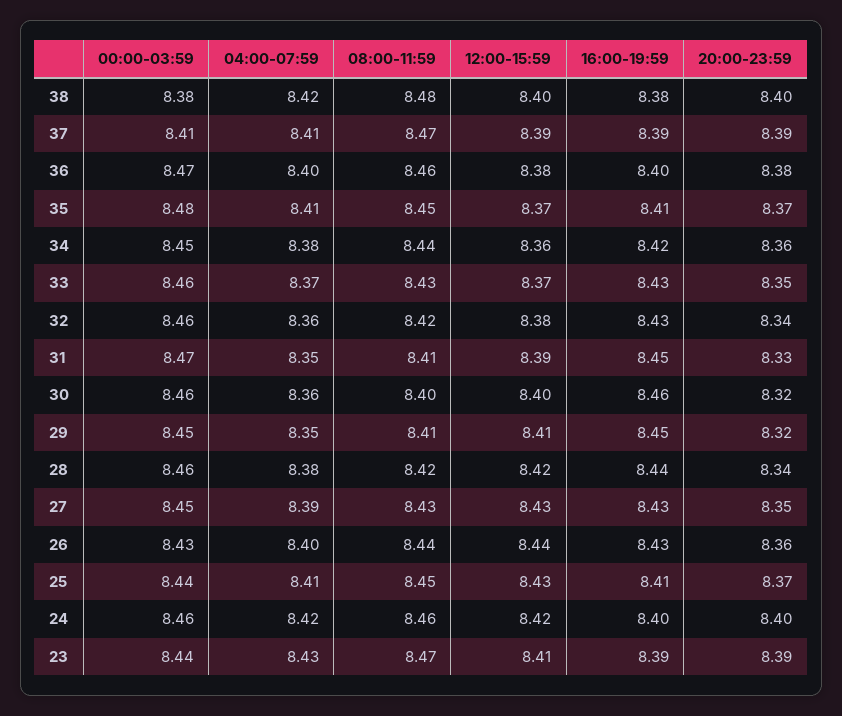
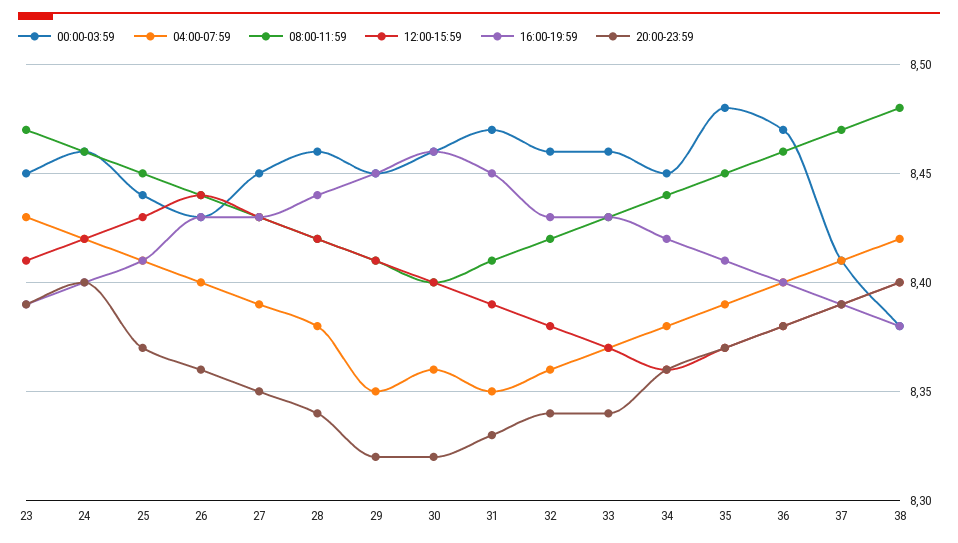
  {
    "00:00-03:59": {
      "38": 8.38,
      "37": 8.41,
      "36": 8.47,
      "35": 8.48,
      "34": 8.45,
      "33": 8.46,
      "32": 8.46,
      "31": 8.47,
      "30": 8.46,
      "29": 8.45,
      "28": 8.46,
      "27": 8.45,
      "26": 8.43,
      "25": 8.44,
      "24": 8.46,
-     "23": 8.44
+     "23": 8.45
    },
    "04:00-07:59": {
      "38": 8.42,
      "37": 8.41,
      "36": 8.4,
-     "35": 8.41,
+     "35": 8.39,
      "34": 8.38,
      "33": 8.37,
      "32": 8.36,
      "31": 8.35,
      "30": 8.36,
      "29": 8.35,
      "28": 8.38,
      "27": 8.39,
      "26": 8.4,
      "25": 8.41,
      "24": 8.42,
      "23": 8.43
    },
    "08:00-11:59": {
      "38": 8.48,
      "37": 8.47,
      "36": 8.46,
      "35": 8.45,
      "34": 8.44,
      "33": 8.43,
      "32": 8.42,
      "31": 8.41,
      "30": 8.4,
      "29": 8.41,
      "28": 8.42,
      "27": 8.43,
      "26": 8.44,
      "25": 8.45,
      "24": 8.46,
      "23": 8.47
    },
    "12:00-15:59": {
      "38": 8.4,
      "37": 8.39,
      "36": 8.38,
      "35": 8.37,
      "34": 8.36,
      "33": 8.37,
      "32": 8.38,
      "31": 8.39,
      "30": 8.4,
      "29": 8.41,
      "28": 8.42,
      "27": 8.43,
      "26": 8.44,
      "25": 8.43,
      "24": 8.42,
      "23": 8.41
    },
    "16:00-19:59": {
      "38": 8.38,
      "37": 8.39,
      "36": 8.4,
      "35": 8.41,
      "34": 8.42,
      "33": 8.43,
      "32": 8.43,
      "31": 8.45,
      "30": 8.46,
      "29": 8.45,
      "28": 8.44,
      "27": 8.43,
      "26": 8.43,
      "25": 8.41,
      "24": 8.4,
      "23": 8.39
    },
    "20:00-23:59": {
      "38": 8.4,
      "37": 8.39,
      "36": 8.38,
      "35": 8.37,
      "34": 8.36,
-     "33": 8.35,
+     "33": 8.34,
      "32": 8.34,
      "31": 8.33,
      "30": 8.32,
      "29": 8.32,
      "28": 8.34,
      "27": 8.35,
      "26": 8.36,
      "25": 8.37,
      "24": 8.4,
      "23": 8.39
    }
  }

